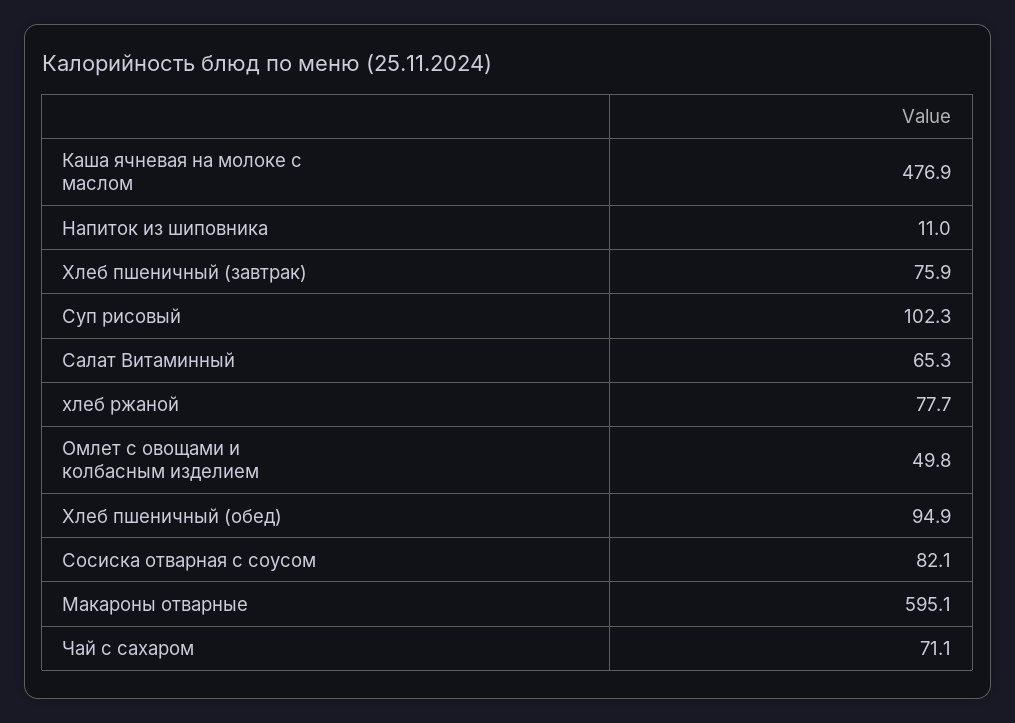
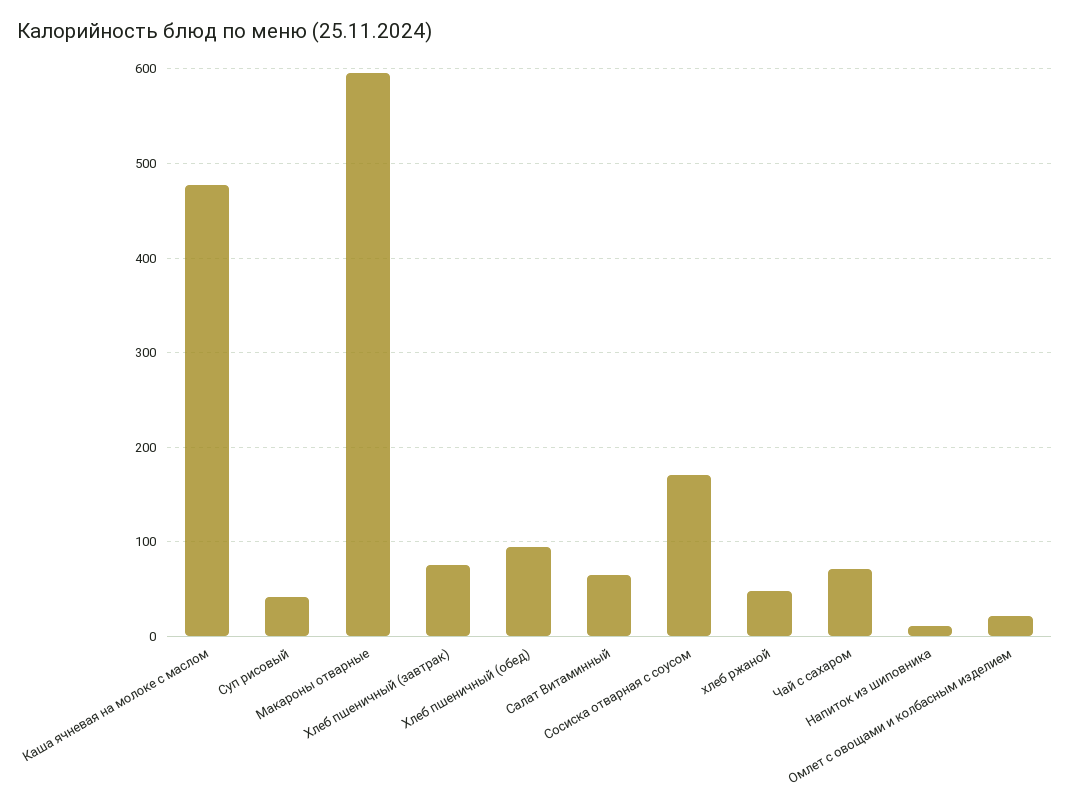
  {
    "Каша ячневая на молоке с маслом": 476.9,
    "Напиток из шиповника": 11,
    "Хлеб пшеничный (завтрак)": 75.9,
-   "Суп рисовый": 102.3,
+   "Суп рисовый": 40,
    "Салат Витаминный": 65.3,
-   "хлеб ржаной": 77.7,
+   "хлеб ржаной": 50,
-   "Омлет с овощами и колбасным изделием": 49.8,
+   "Омлет с овощами и колбасным изделием": 20,
    "Хлеб пшеничный (обед)": 94.9,
-   "Сосиска отварная с соусом": 82.1,
+   "Сосиска отварная с соусом": 170,
    "Макароны отварные": 595.1,
    "Чай с сахаром": 71.1
  }

